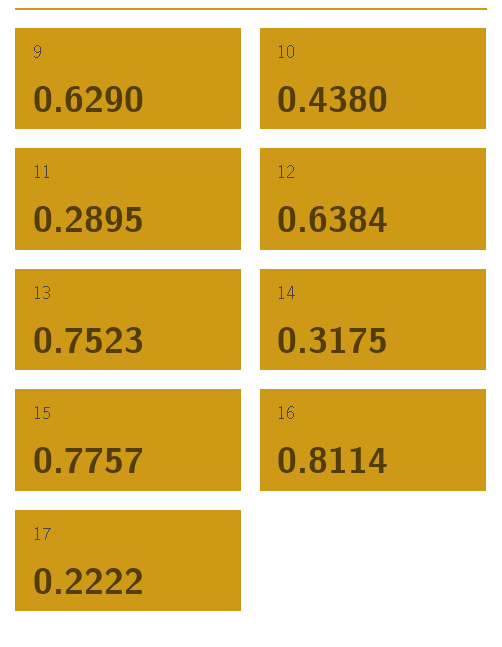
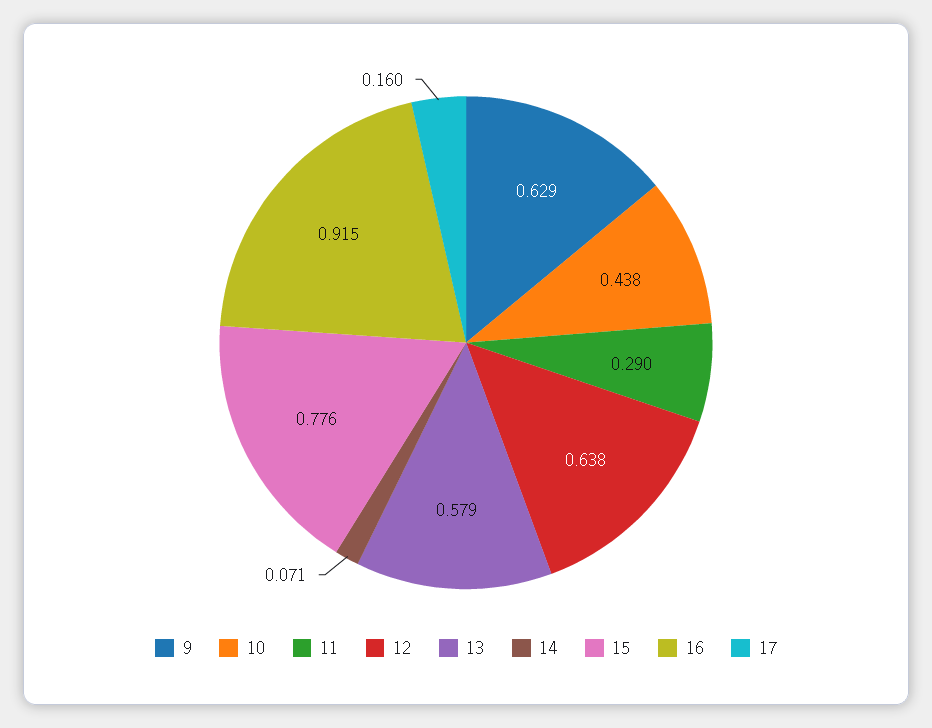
  {
    "9": 0.629,
    "10": 0.438,
    "11": 0.2895,
    "12": 0.6384,
-   "13": 0.7523,
+   "13": 0.579,
-   "14": 0.3175,
+   "14": 0.071,
    "15": 0.7757,
-   "16": 0.8114,
+   "16": 0.915,
-   "17": 0.2222
+   "17": 0.16
  }

